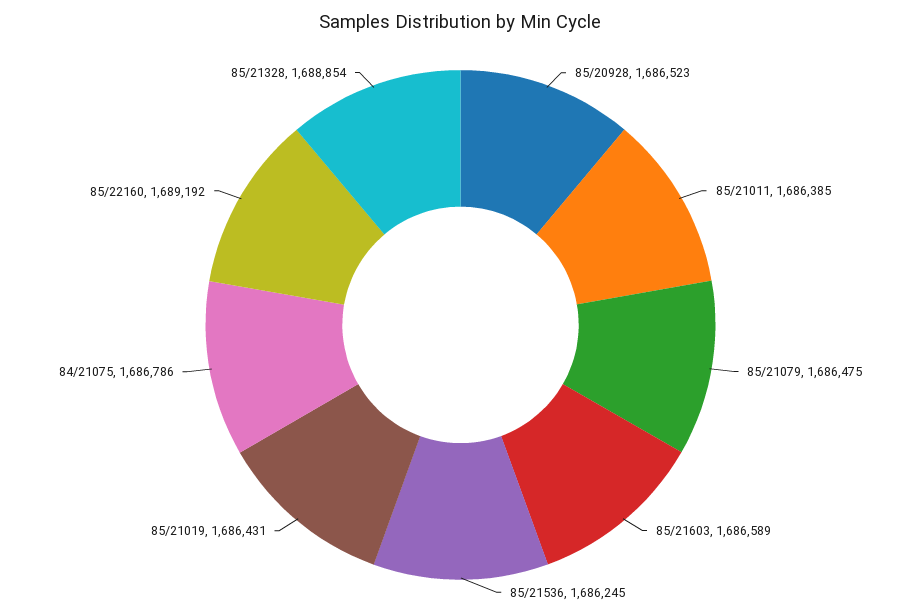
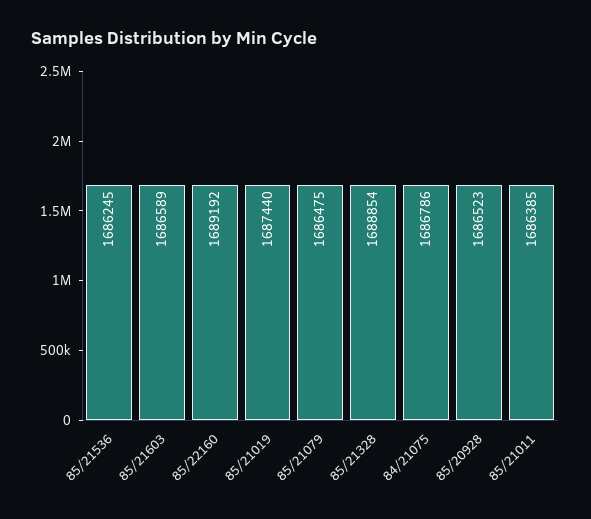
  {
    "85/20928": 1686523,
    "85/21011": 1686385,
    "85/21079": 1686475,
    "85/21603": 1686589,
    "85/21536": 1686245,
-   "85/21019": 1686431,
+   "85/21019": 1687440,
    "84/21075": 1686786,
    "85/22160": 1689192,
    "85/21328": 1688854
  }

